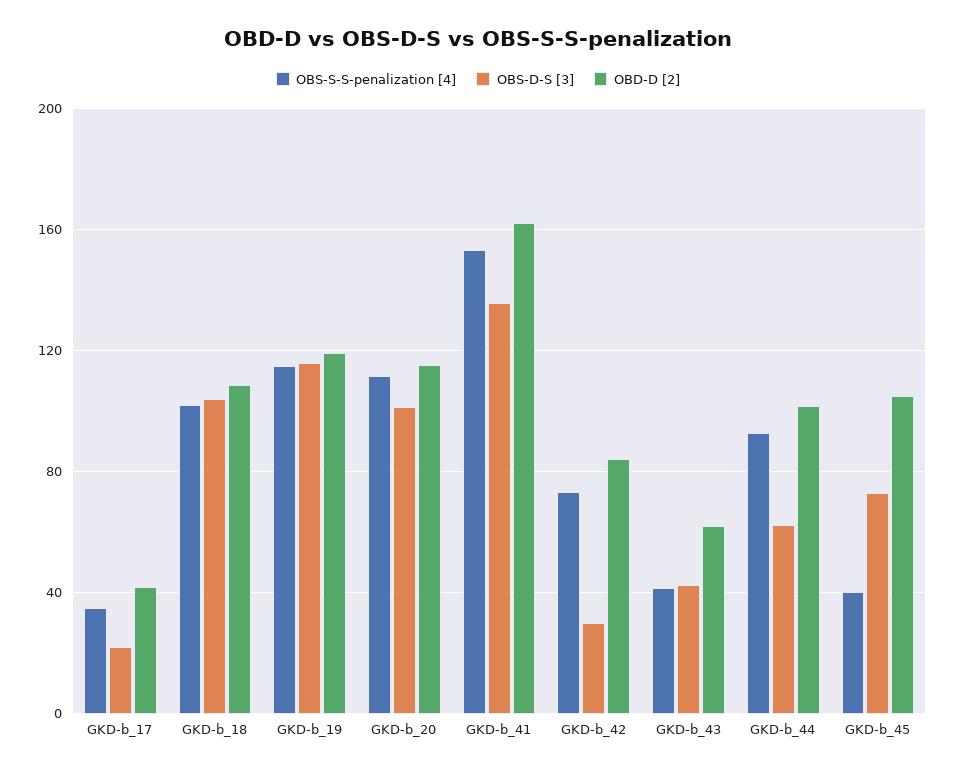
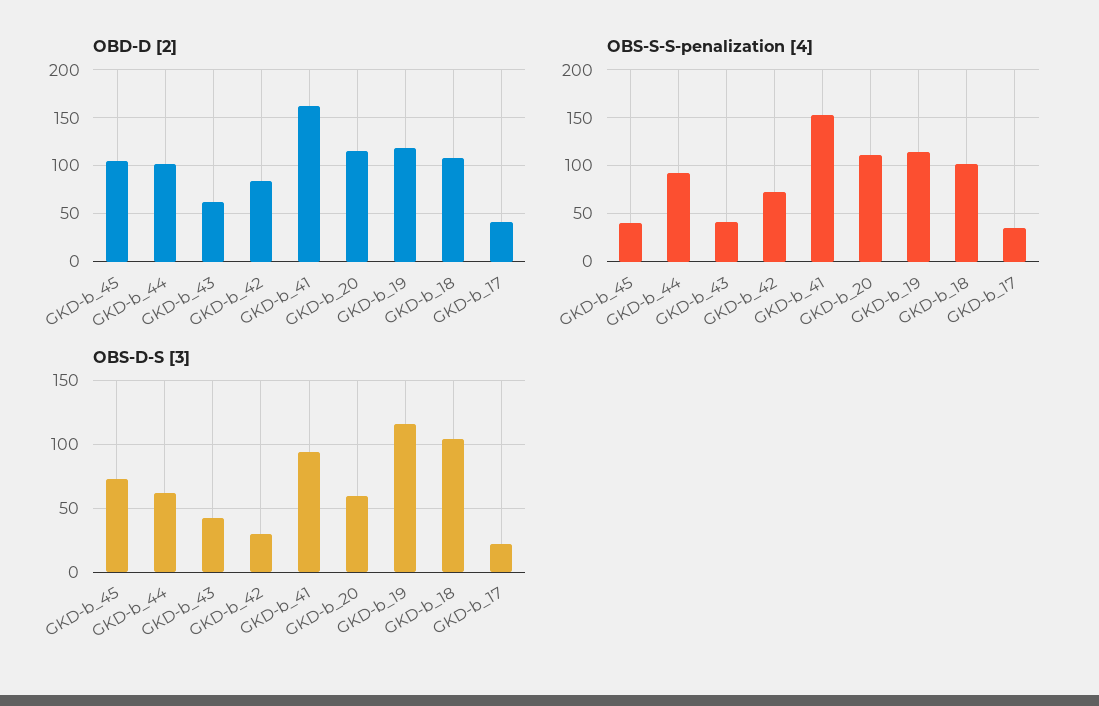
  {
    "OBS-S-S-penalization [4]": {
      "GKD-b_17": 35,
      "GKD-b_18": 100,
      "GKD-b_19": 115,
      "GKD-b_20": 110,
      "GKD-b_41": 155,
      "GKD-b_42": 75,
      "GKD-b_43": 40,
      "GKD-b_44": 95,
      "GKD-b_45": 40
    },
    "OBS-D-S [3]": {
      "GKD-b_17": 20,
      "GKD-b_18": 105,
      "GKD-b_19": 115,
-     "GKD-b_20": 100,
+     "GKD-b_20": 60,
-     "GKD-b_41": 135,
+     "GKD-b_41": 95,
      "GKD-b_42": 30,
      "GKD-b_43": 40,
      "GKD-b_44": 60,
      "GKD-b_45": 75
    },
    "OBD-D [2]": {
      "GKD-b_17": 40,
      "GKD-b_18": 110,
      "GKD-b_19": 120,
      "GKD-b_20": 115,
      "GKD-b_41": 160,
      "GKD-b_42": 85,
      "GKD-b_43": 60,
      "GKD-b_44": 100,
      "GKD-b_45": 105
    }
  }

